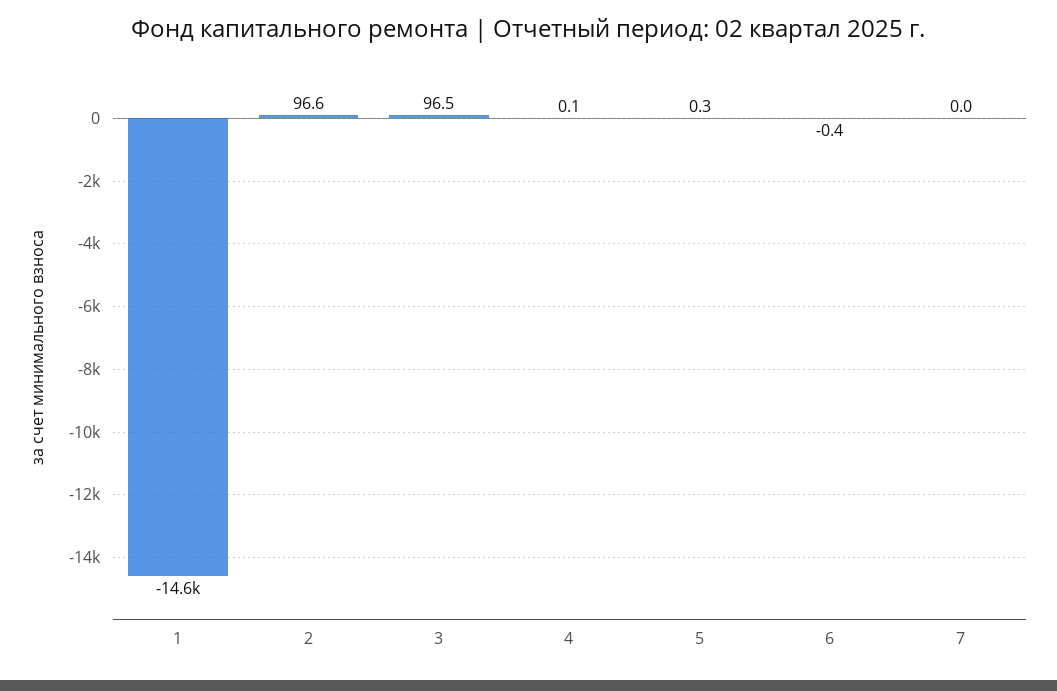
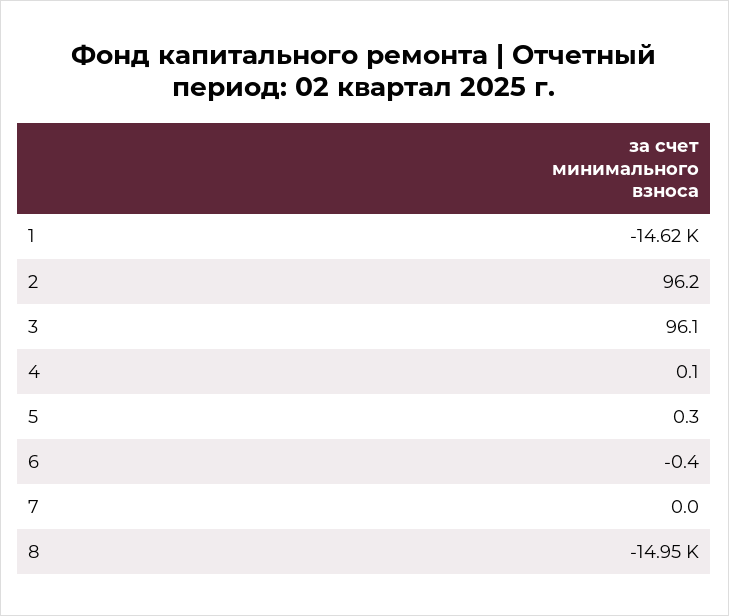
  {
    "1": -14620,
-   "2": 96.6,
+   "2": 96.2,
-   "3": 96.5,
+   "3": 96.1,
    "4": 0.1,
    "5": 0.3,
    "6": -0.4,
-   "7": 0
+   "7": 0,
+   "8": -14950
  }

